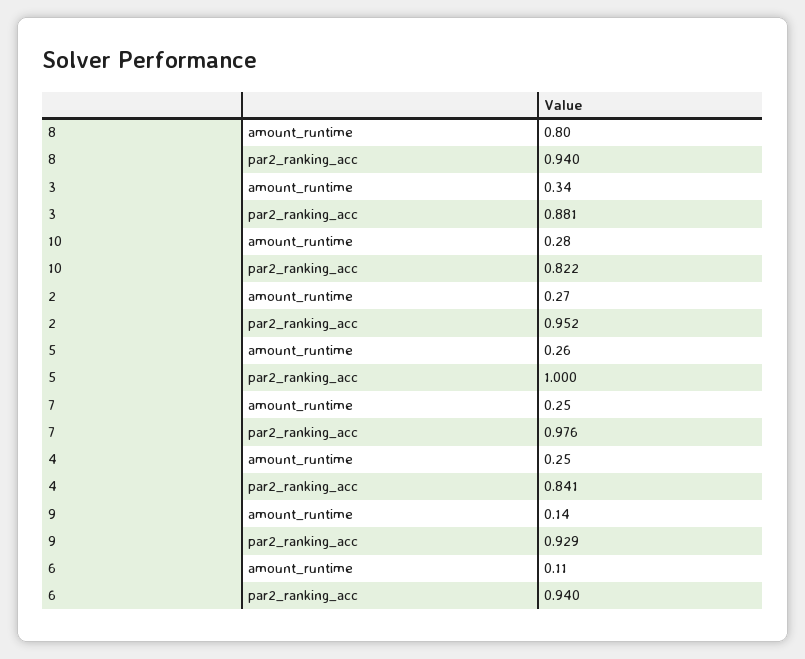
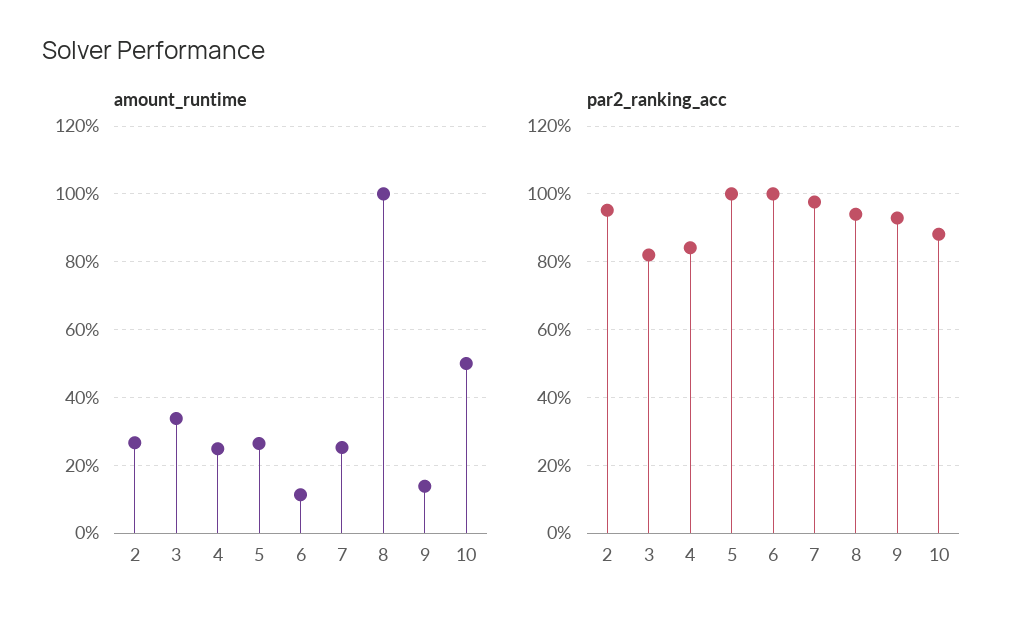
  {
    "amount_runtime": {
-     "8": 0.8,
+     "8": 1,
      "3": 0.34,
-     "10": 0.28,
+     "10": 0.5,
      "2": 0.27,
      "5": 0.26,
      "7": 0.25,
      "4": 0.25,
      "9": 0.14,
      "6": 0.11
    },
    "par2_ranking_acc": {
      "8": 0.94,
-     "3": 0.881,
+     "3": 0.82,
-     "10": 0.822,
+     "10": 0.88,
      "2": 0.952,
      "5": 1,
      "7": 0.976,
      "4": 0.841,
      "9": 0.929,
-     "6": 0.94
+     "6": 1
    }
  }

